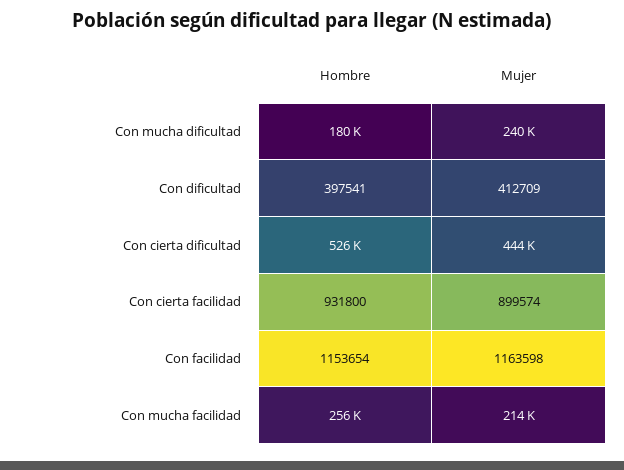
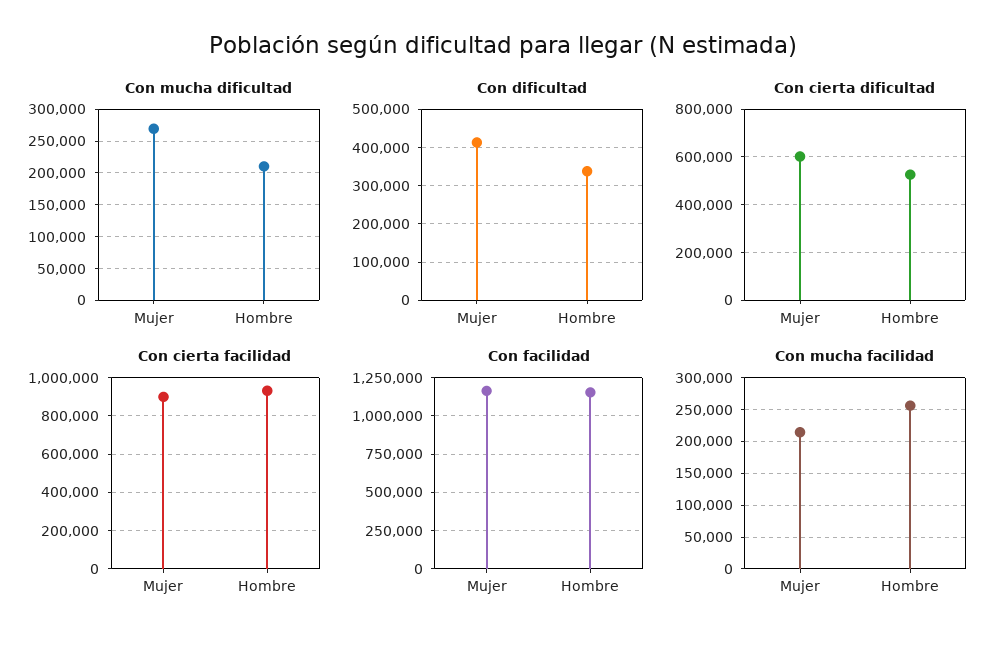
  {
    "Con mucha dificultad": {
-     "Hombre": 180000,
+     "Hombre": 210000,
-     "Mujer": 240000
+     "Mujer": 270000
    },
    "Con dificultad": {
-     "Hombre": 397541,
+     "Hombre": 340000,
      "Mujer": 412709
    },
    "Con cierta dificultad": {
      "Hombre": 526000,
-     "Mujer": 444000
+     "Mujer": 600000
    },
    "Con cierta facilidad": {
      "Hombre": 931800,
      "Mujer": 899574
    },
    "Con facilidad": {
      "Hombre": 1153654,
      "Mujer": 1163598
    },
    "Con mucha facilidad": {
      "Hombre": 256000,
      "Mujer": 214000
    }
  }

